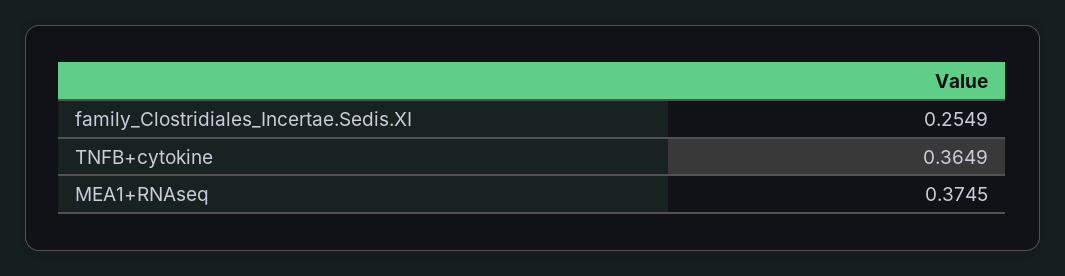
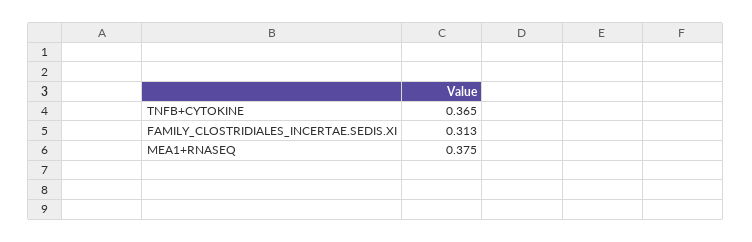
  {
-   "family_Clostridiales_Incertae.Sedis.XI": 0.2549,
+   "family_Clostridiales_Incertae.Sedis.XI": 0.313,
    "TNFB+cytokine": 0.3649,
    "MEA1+RNAseq": 0.3745
  }

